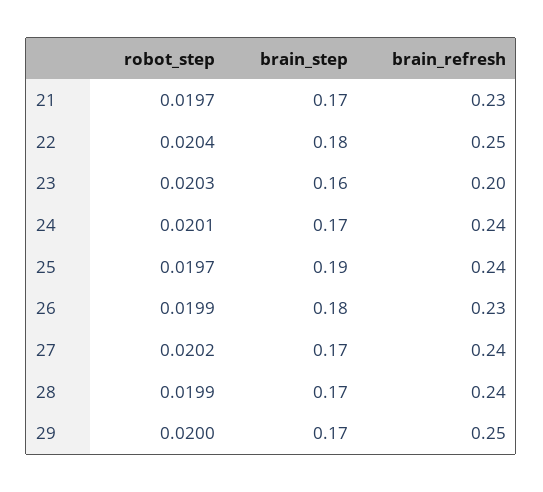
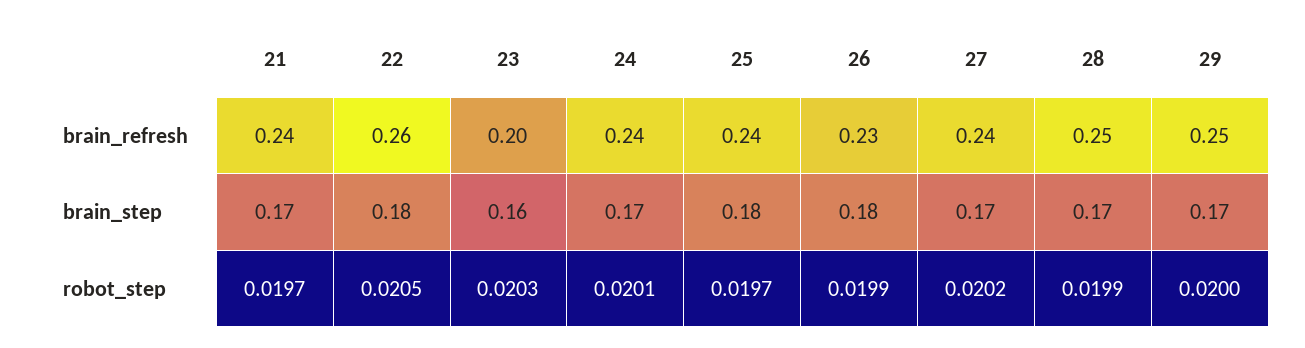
  {
    "robot_step": {
      "21": 0.0197,
-     "22": 0.0204,
+     "22": 0.0205,
      "23": 0.0203,
      "24": 0.0201,
      "25": 0.0197,
      "26": 0.0199,
      "27": 0.0202,
      "28": 0.0199,
      "29": 0.02
    },
    "brain_step": {
      "21": 0.17,
      "22": 0.18,
      "23": 0.16,
      "24": 0.17,
-     "25": 0.19,
+     "25": 0.18,
      "26": 0.18,
      "27": 0.17,
      "28": 0.17,
      "29": 0.17
    },
    "brain_refresh": {
-     "21": 0.23,
+     "21": 0.24,
-     "22": 0.25,
+     "22": 0.26,
      "23": 0.2,
      "24": 0.24,
      "25": 0.24,
      "26": 0.23,
      "27": 0.24,
-     "28": 0.24,
+     "28": 0.25,
      "29": 0.25
    }
  }

